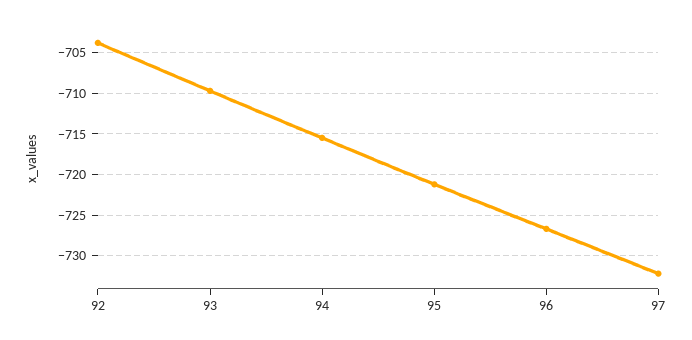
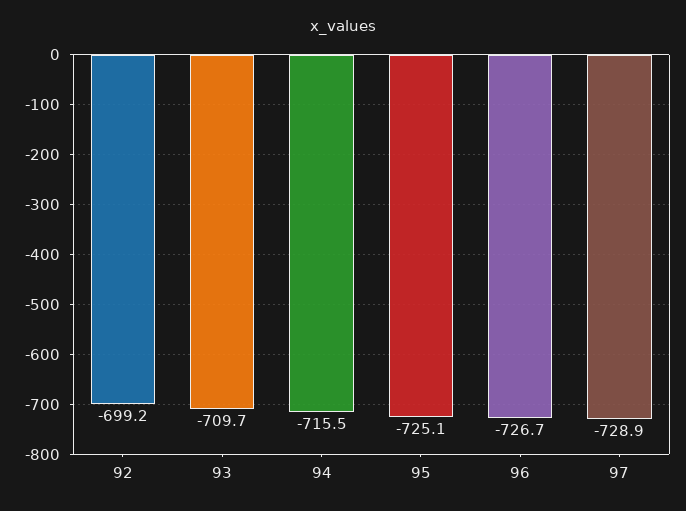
  {
-   "92": -704,
+   "92": -699.2,
    "93": -709.7,
    "94": -715.5,
-   "95": -721,
+   "95": -725.1,
    "96": -726.7,
-   "97": -732
+   "97": -728.9
  }

